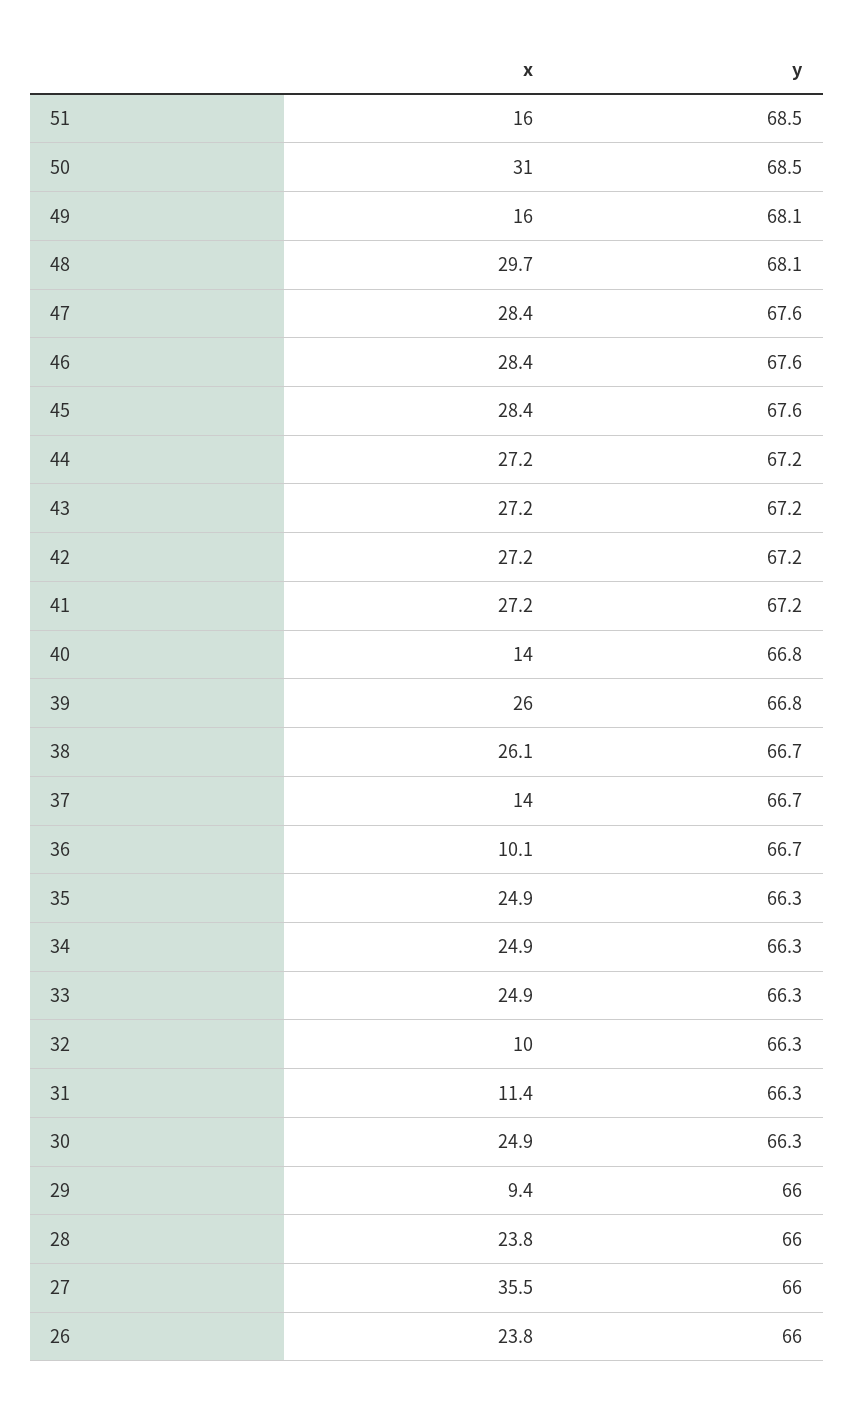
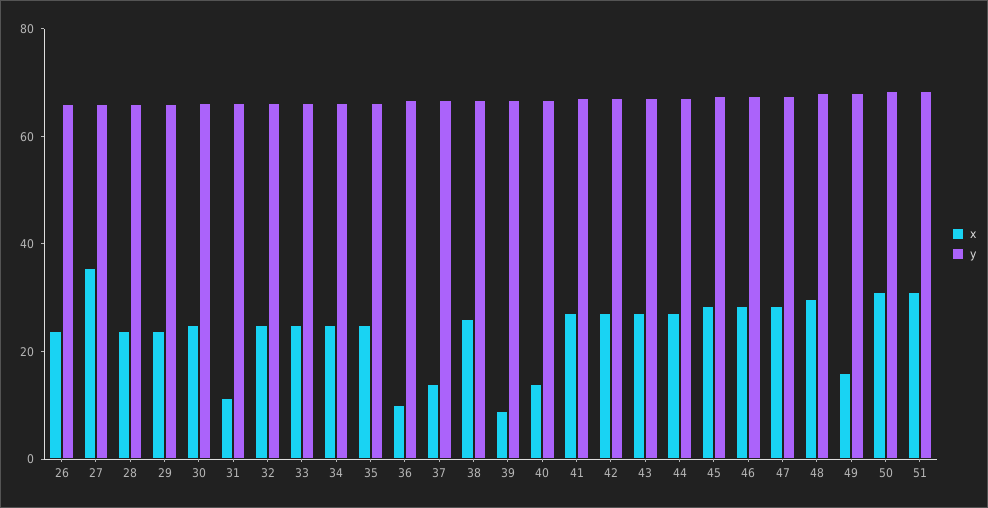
  {
    "x": {
-     "51": 16,
+     "51": 30,
      "50": 31,
      "49": 16,
      "48": 29.7,
      "47": 28.4,
      "46": 28.4,
      "45": 28.4,
      "44": 27.2,
      "43": 27.2,
      "42": 27.2,
      "41": 27.2,
      "40": 14,
-     "39": 26,
+     "39": 10,
      "38": 26.1,
      "37": 14,
      "36": 10.1,
      "35": 24.9,
      "34": 24.9,
      "33": 24.9,
-     "32": 10,
+     "32": 25,
      "31": 11.4,
      "30": 24.9,
-     "29": 9.4,
+     "29": 25,
      "28": 23.8,
      "27": 35.5,
      "26": 23.8
    },
    "y": {
      "51": 68.5,
      "50": 68.5,
      "49": 68.1,
      "48": 68.1,
      "47": 67.6,
      "46": 67.6,
      "45": 67.6,
      "44": 67.2,
      "43": 67.2,
      "42": 67.2,
      "41": 67.2,
      "40": 66.8,
      "39": 66.8,
      "38": 66.7,
      "37": 66.7,
      "36": 66.7,
      "35": 66.3,
      "34": 66.3,
      "33": 66.3,
      "32": 66.3,
      "31": 66.3,
      "30": 66.3,
      "29": 66,
      "28": 66,
      "27": 66,
      "26": 66
    }
  }

